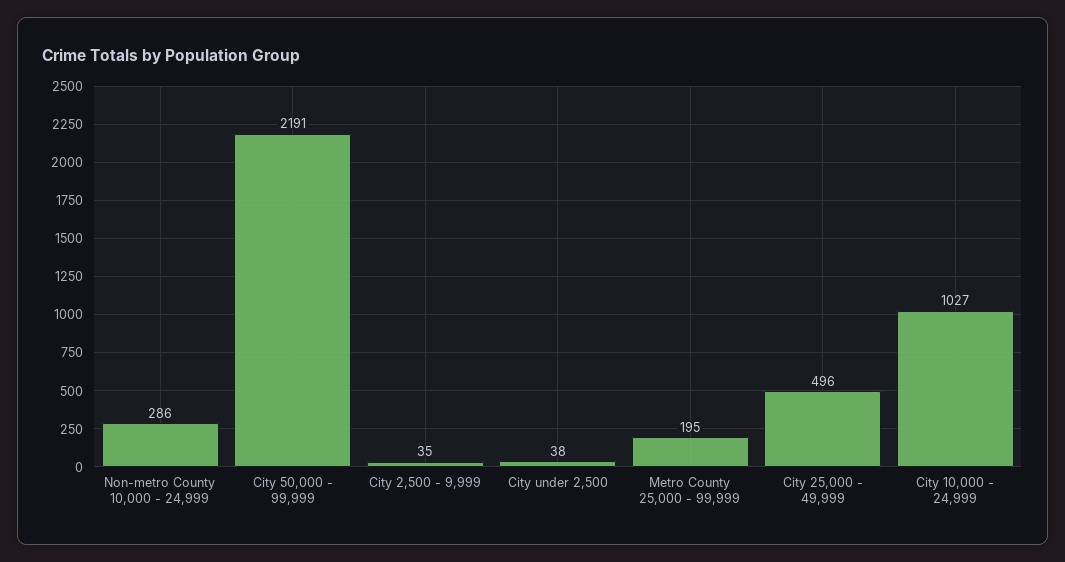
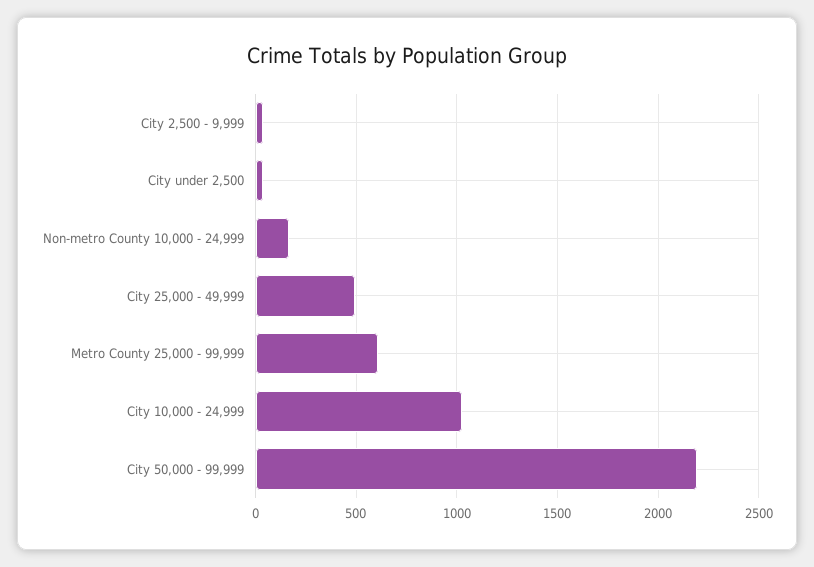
  {
-   "Non-metro County 10,000 - 24,999": 286,
+   "Non-metro County 10,000 - 24,999": 150,
    "City 50,000 - 99,999": 2191,
    "City 2,500 - 9,999": 35,
    "City under 2,500": 38,
-   "Metro County 25,000 - 99,999": 195,
+   "Metro County 25,000 - 99,999": 600,
    "City 25,000 - 49,999": 496,
    "City 10,000 - 24,999": 1027
  }

